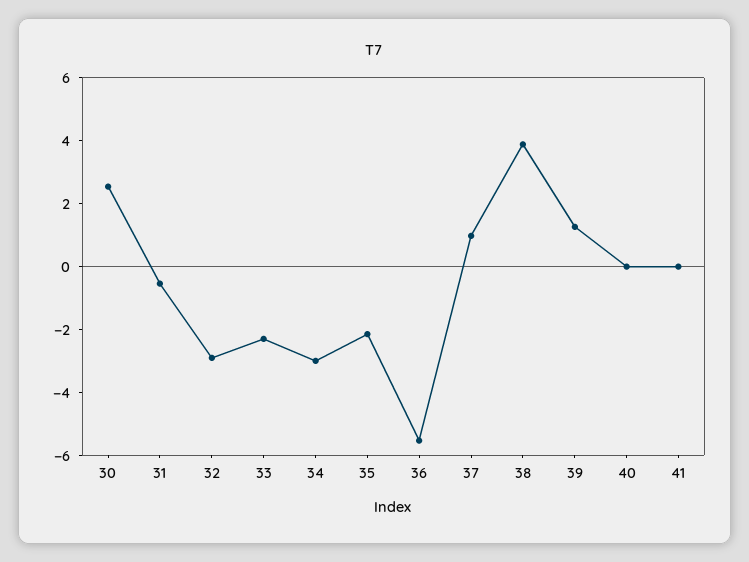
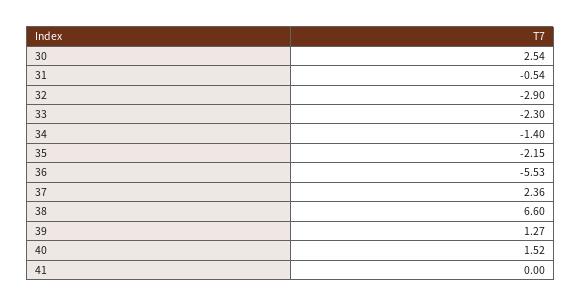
  {
    "30": 2.54,
    "31": -0.54,
    "32": -2.9,
    "33": -2.3,
-   "34": -3,
+   "34": -1.4,
    "35": -2.15,
    "36": -5.53,
-   "37": 1,
+   "37": 2.36,
-   "38": 4,
+   "38": 6.6,
    "39": 1.27,
-   "40": 0,
+   "40": 1.52,
    "41": 0
  }

